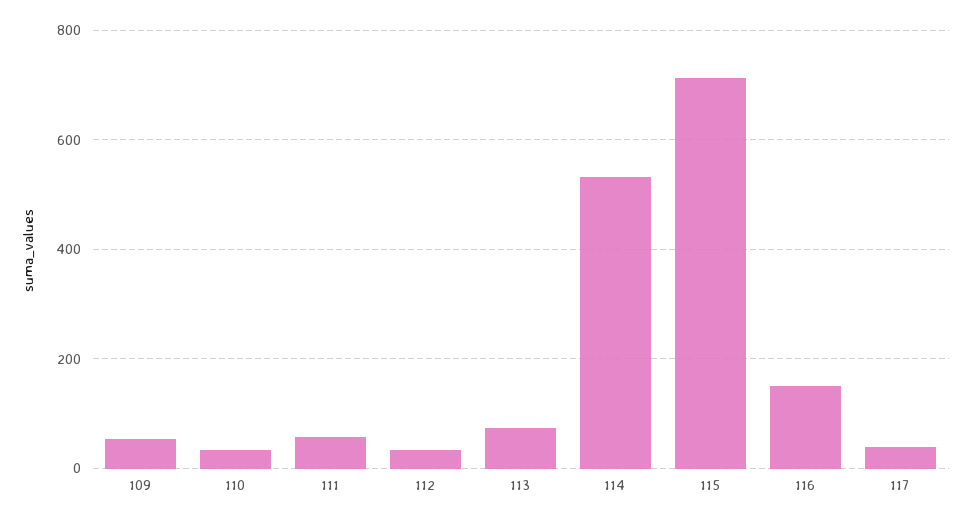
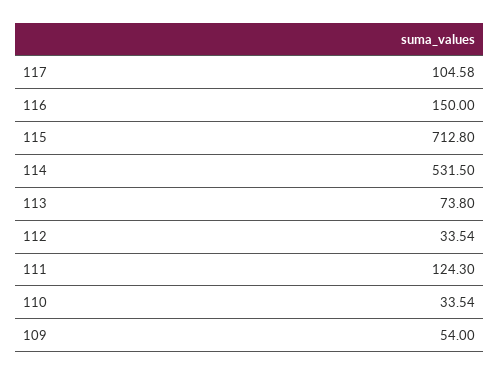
  {
    "109": 54,
    "110": 33.54,
-   "111": 60,
+   "111": 124.3,
    "112": 33.54,
    "113": 73.8,
    "114": 531.5,
    "115": 712.8,
    "116": 150,
-   "117": 40
+   "117": 104.58
  }

